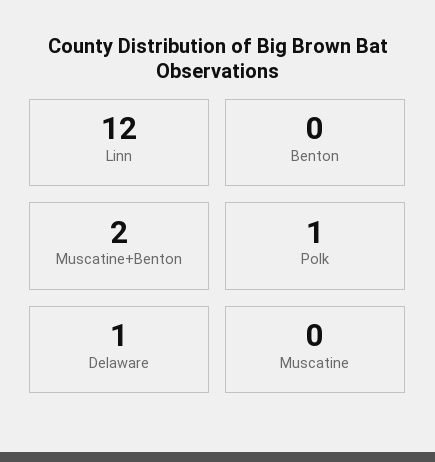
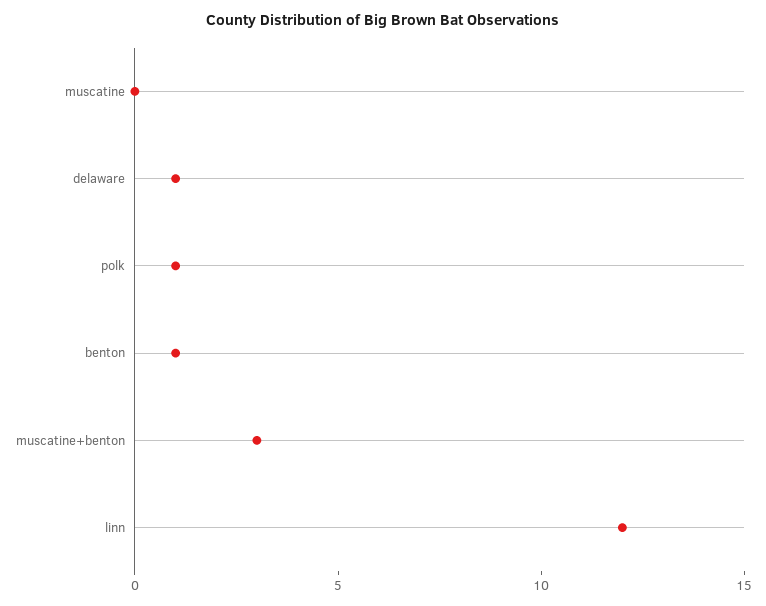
  {
    "Linn": 12,
-   "Benton": 0,
+   "Benton": 1,
-   "Muscatine+Benton": 2,
+   "Muscatine+Benton": 3,
    "Polk": 1,
    "Delaware": 1,
    "Muscatine": 0
  }

